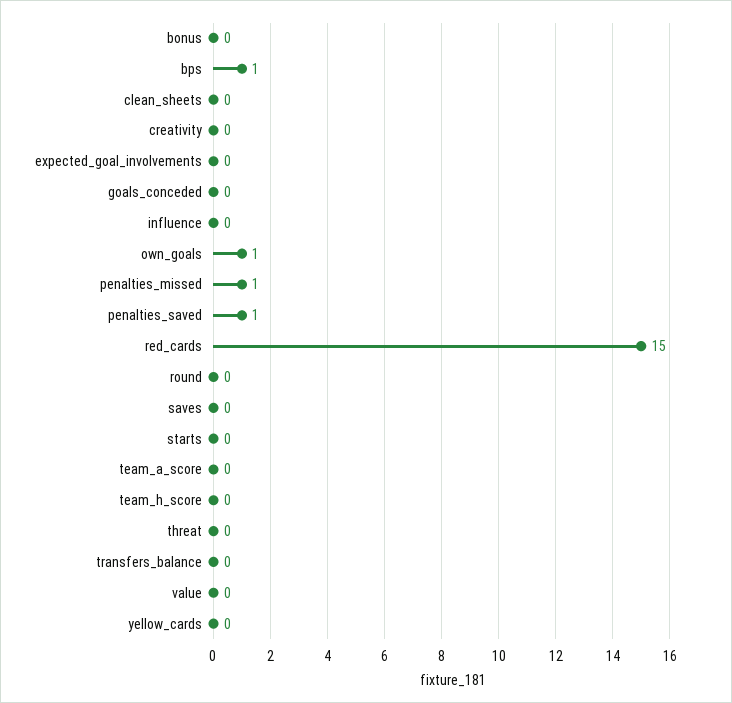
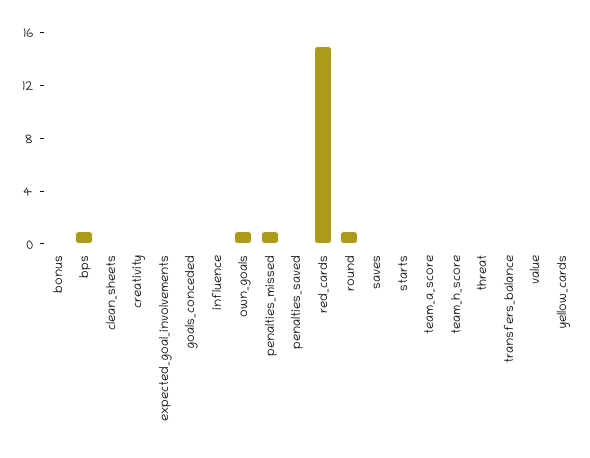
  {
    "bonus": 0,
    "bps": 1,
    "clean_sheets": 0,
    "creativity": 0,
    "expected_goal_involvements": 0,
    "goals_conceded": 0,
    "influence": 0,
    "own_goals": 1,
    "penalties_missed": 1,
-   "penalties_saved": 1,
+   "penalties_saved": 0,
    "red_cards": 15,
-   "round": 0,
+   "round": 1,
    "saves": 0,
    "starts": 0,
    "team_a_score": 0,
    "team_h_score": 0,
    "threat": 0,
    "transfers_balance": 0,
    "value": 0,
    "yellow_cards": 0
  }

